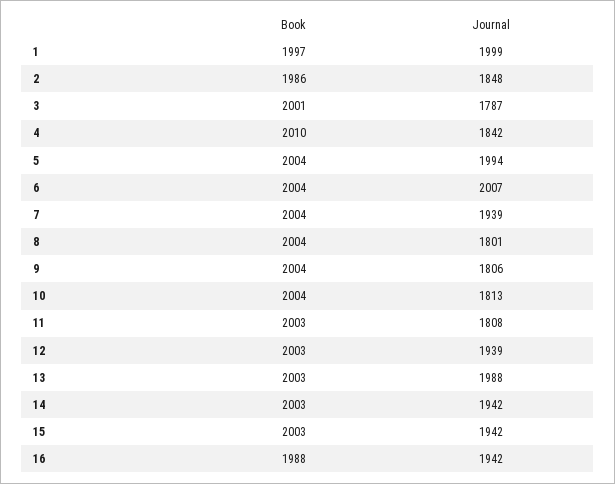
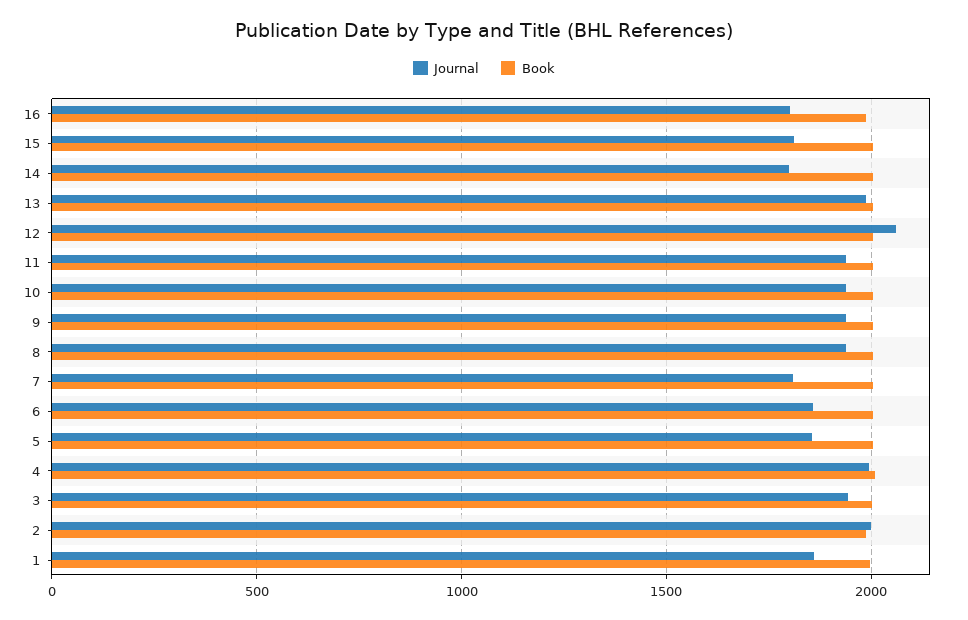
  {
    "Book": {
      "1": 1997,
      "2": 1986,
      "3": 2001,
      "4": 2010,
      "5": 2004,
      "6": 2004,
      "7": 2004,
      "8": 2004,
      "9": 2004,
      "10": 2004,
      "11": 2003,
      "12": 2003,
      "13": 2003,
      "14": 2003,
      "15": 2003,
      "16": 1988
    },
    "Journal": {
-     "1": 1999,
+     "1": 1850,
-     "2": 1848,
+     "2": 2000,
-     "3": 1787,
+     "3": 1950,
-     "4": 1842,
+     "4": 2000,
-     "5": 1994,
+     "5": 1850,
-     "6": 2007,
+     "6": 1850,
-     "7": 1939,
+     "7": 1800,
-     "8": 1801,
+     "8": 1950,
-     "9": 1806,
+     "9": 1950,
-     "10": 1813,
+     "10": 1950,
-     "11": 1808,
+     "11": 1950,
-     "12": 1939,
+     "12": 2050,
      "13": 1988,
-     "14": 1942,
+     "14": 1800,
-     "15": 1942,
+     "15": 1800,
-     "16": 1942
+     "16": 1800
    }
  }

